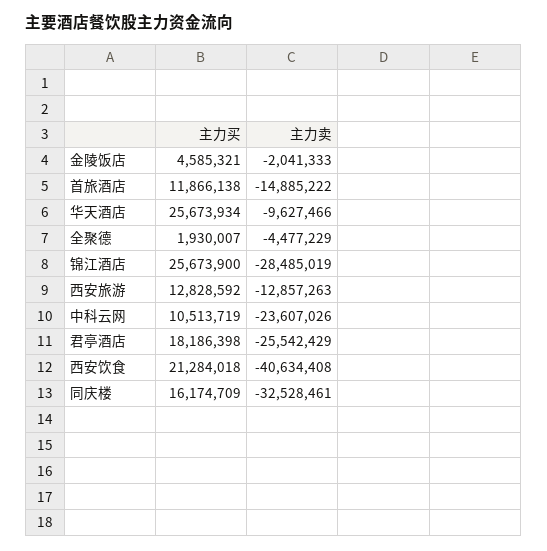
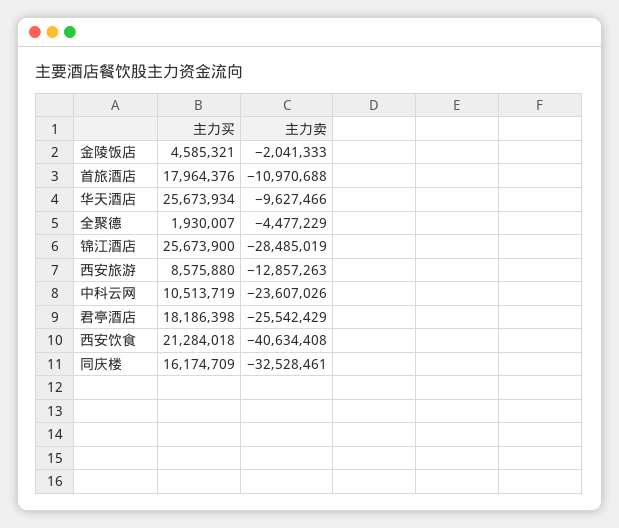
  {
    "主力买": {
      "金陵饭店": 4585321,
-     "首旅酒店": 11866138,
+     "首旅酒店": 17964376,
      "华天酒店": 25673934,
      "全聚德": 1930007,
      "锦江酒店": 25673900,
-     "西安旅游": 12828592,
+     "西安旅游": 8575880,
      "中科云网": 10513719,
      "君亭酒店": 18186398,
      "西安饮食": 21284018,
      "同庆楼": 16174709
    },
    "主力卖": {
      "金陵饭店": -2041333,
-     "首旅酒店": -14885222,
+     "首旅酒店": -10970688,
      "华天酒店": -9627466,
      "全聚德": -4477229,
      "锦江酒店": -28485019,
      "西安旅游": -12857263,
      "中科云网": -23607026,
      "君亭酒店": -25542429,
      "西安饮食": -40634408,
      "同庆楼": -32528461
    }
  }

